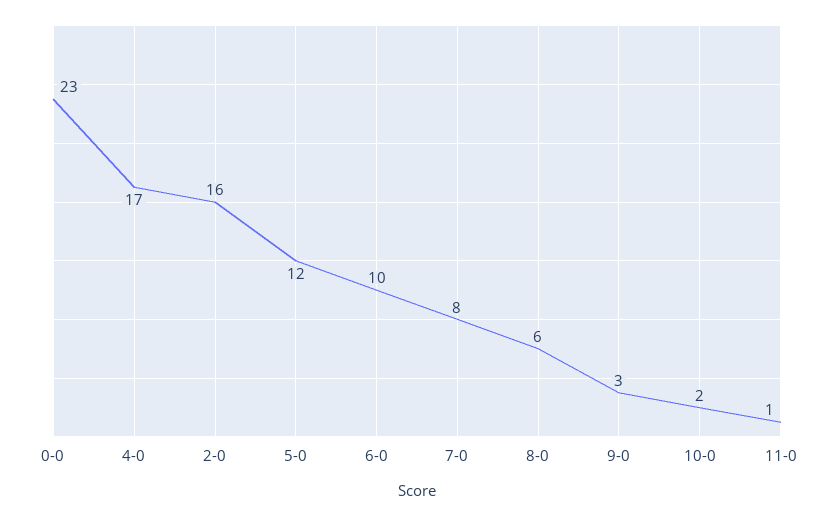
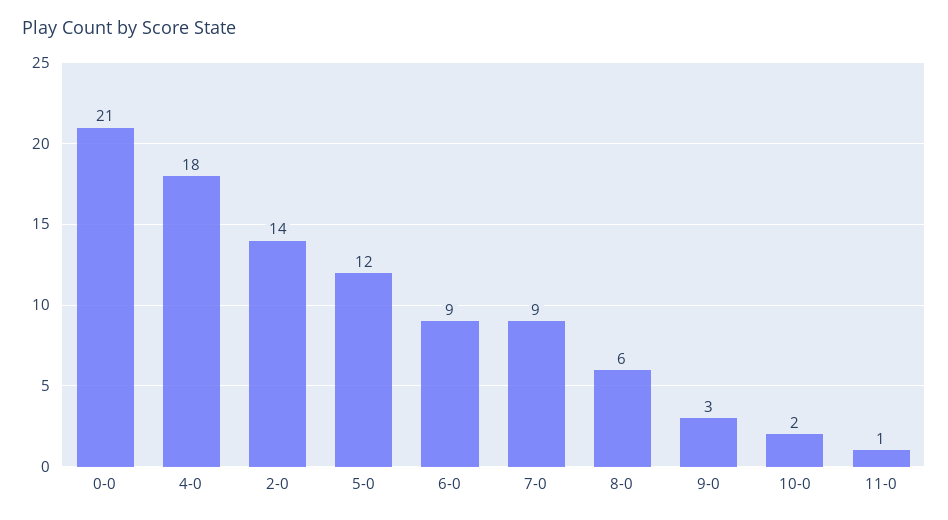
  {
-   "0-0": 23,
+   "0-0": 21,
-   "4-0": 17,
+   "4-0": 18,
-   "2-0": 16,
+   "2-0": 14,
    "5-0": 12,
-   "6-0": 10,
+   "6-0": 9,
-   "7-0": 8,
+   "7-0": 9,
    "8-0": 6,
    "9-0": 3,
    "10-0": 2,
    "11-0": 1
  }

